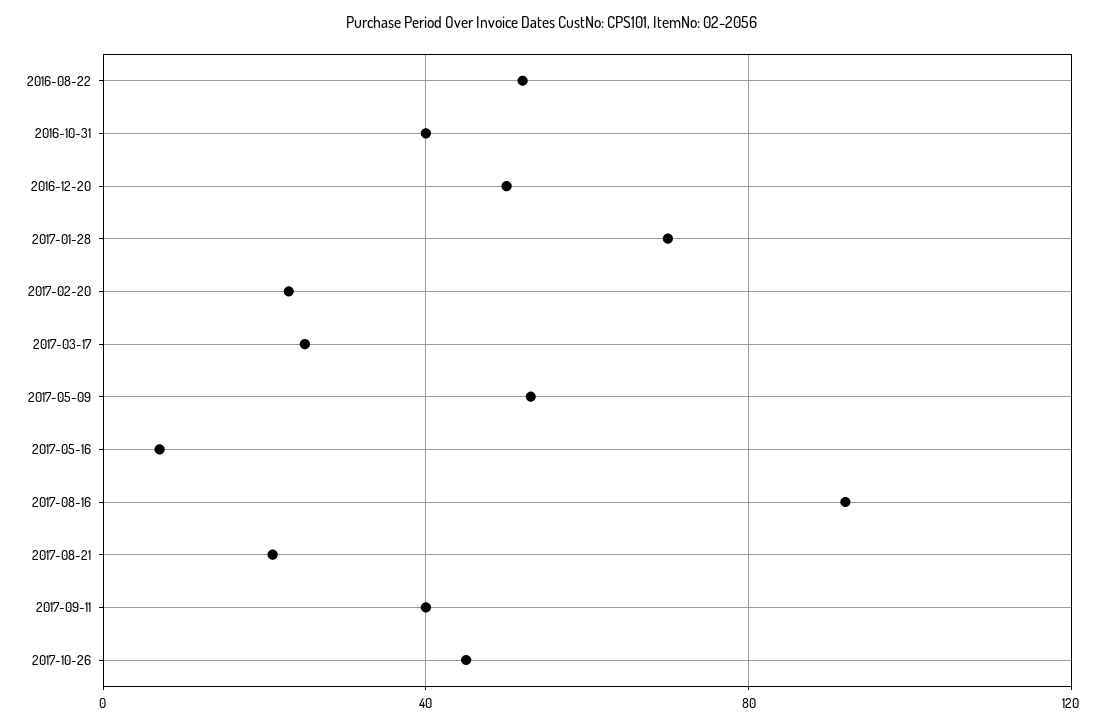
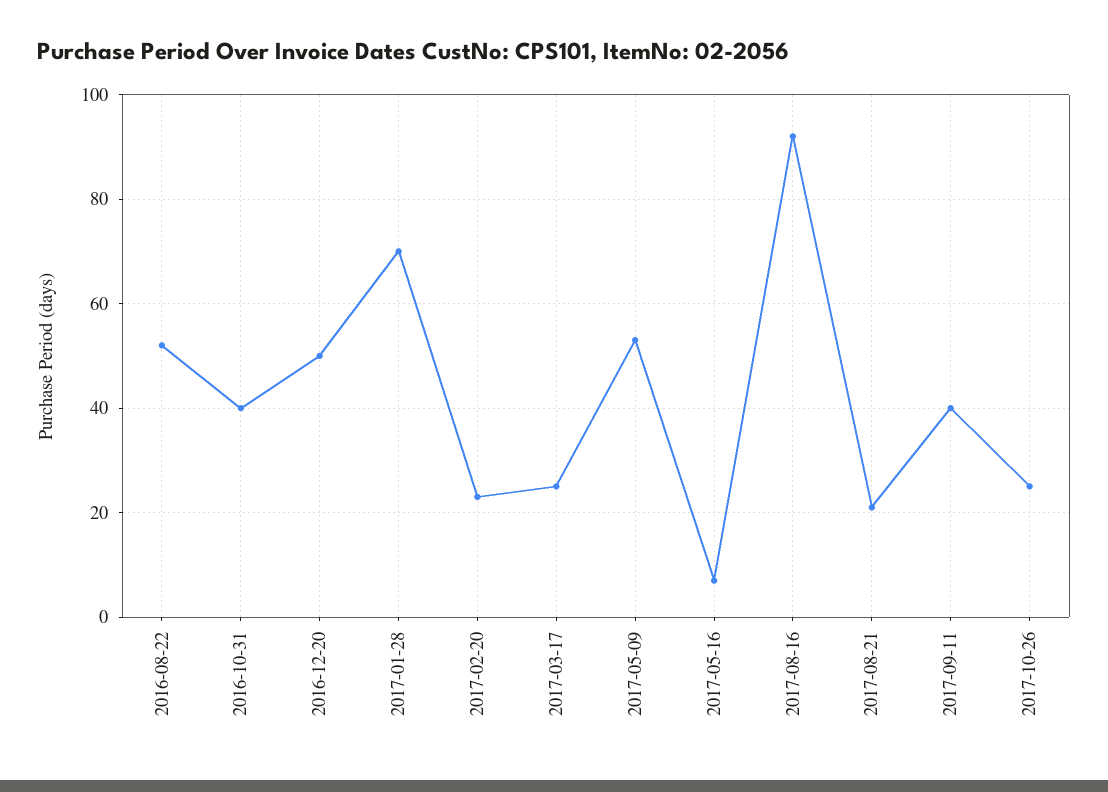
  {
    "2016-08-22": 50,
    "2016-10-31": 40,
    "2016-12-20": 50,
    "2017-01-28": 70,
    "2017-02-20": 25,
    "2017-03-17": 25,
    "2017-05-09": 55,
    "2017-05-16": 5,
    "2017-08-16": 90,
    "2017-08-21": 20,
    "2017-09-11": 40,
-   "2017-10-26": 45
+   "2017-10-26": 25
  }

